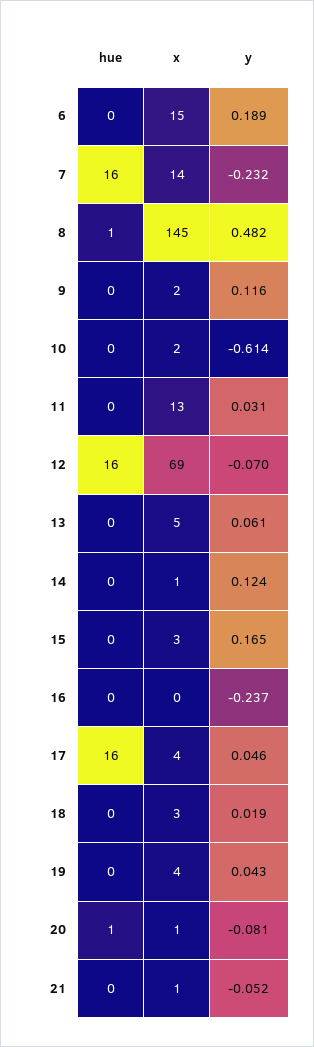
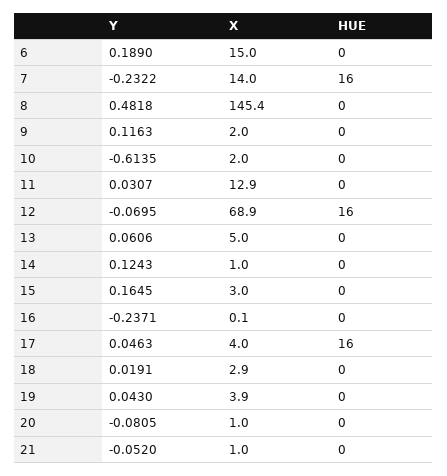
  {
    "hue": {
      "6": 0,
      "7": 16,
-     "8": 1,
+     "8": 0,
      "9": 0,
      "10": 0,
      "11": 0,
      "12": 16,
      "13": 0,
      "14": 0,
      "15": 0,
      "16": 0,
      "17": 16,
      "18": 0,
      "19": 0,
-     "20": 1,
+     "20": 0,
      "21": 0
    },
    "x": {
      "6": 15,
      "7": 14,
      "8": 145.4,
      "9": 2,
      "10": 2,
      "11": 12.9,
      "12": 68.9,
      "13": 5,
      "14": 1,
      "15": 3,
      "16": 0.1,
      "17": 4,
      "18": 2.9,
      "19": 3.9,
      "20": 1,
      "21": 1
    },
    "y": {
      "6": 0.189,
      "7": -0.2322,
      "8": 0.4818,
      "9": 0.1163,
      "10": -0.6135,
      "11": 0.0307,
      "12": -0.0695,
      "13": 0.0606,
      "14": 0.1243,
      "15": 0.1645,
      "16": -0.2371,
      "17": 0.0463,
      "18": 0.0191,
      "19": 0.043,
      "20": -0.0805,
      "21": -0.052
    }
  }

